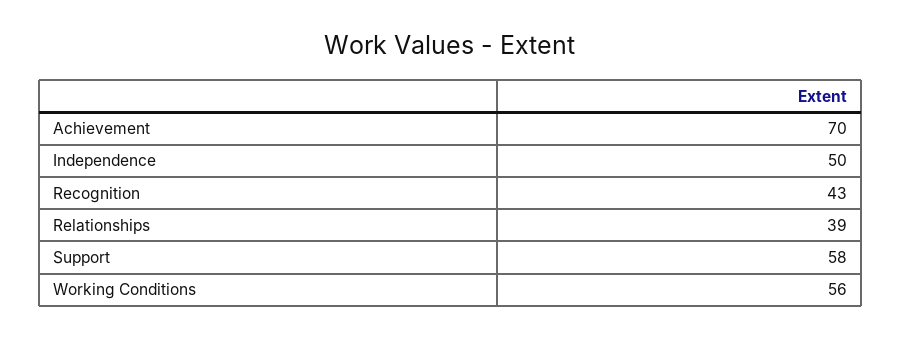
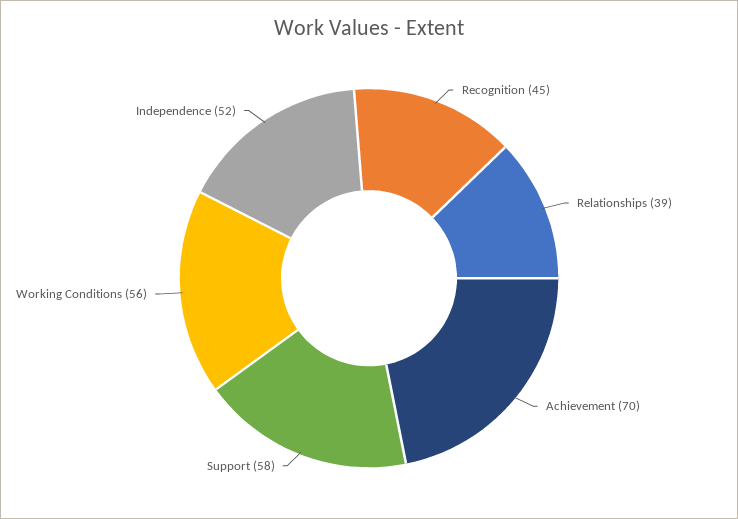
  {
    "Achievement": 70,
-   "Independence": 50,
+   "Independence": 52,
-   "Recognition": 43,
+   "Recognition": 45,
    "Relationships": 39,
    "Support": 58,
    "Working Conditions": 56
  }

